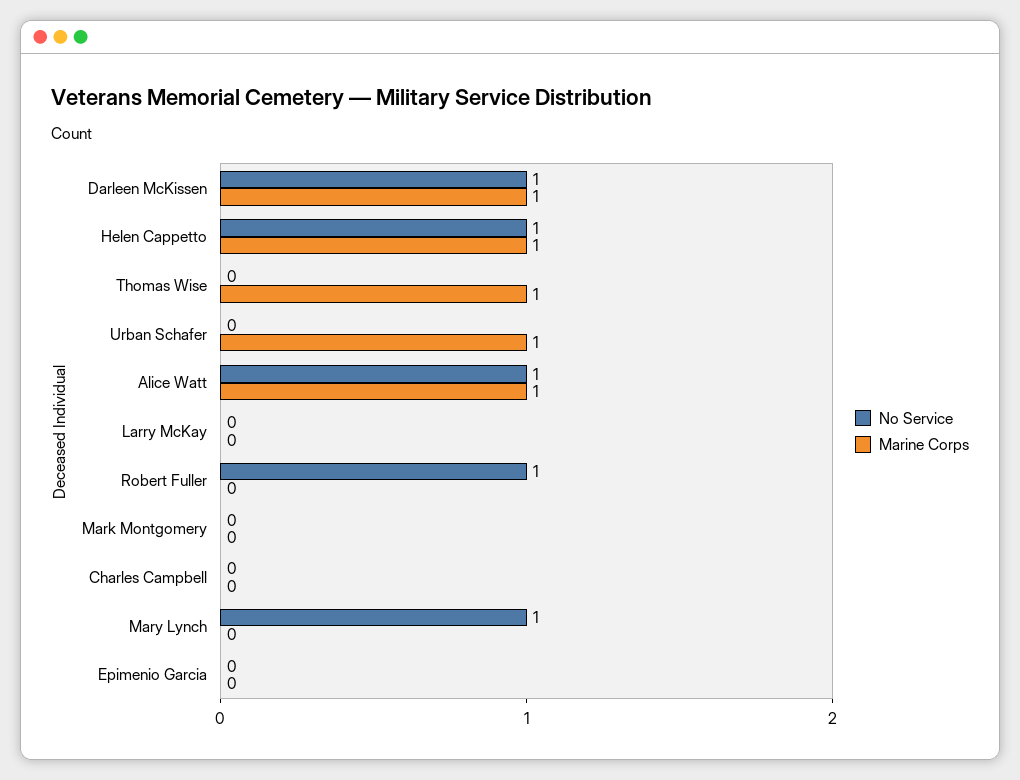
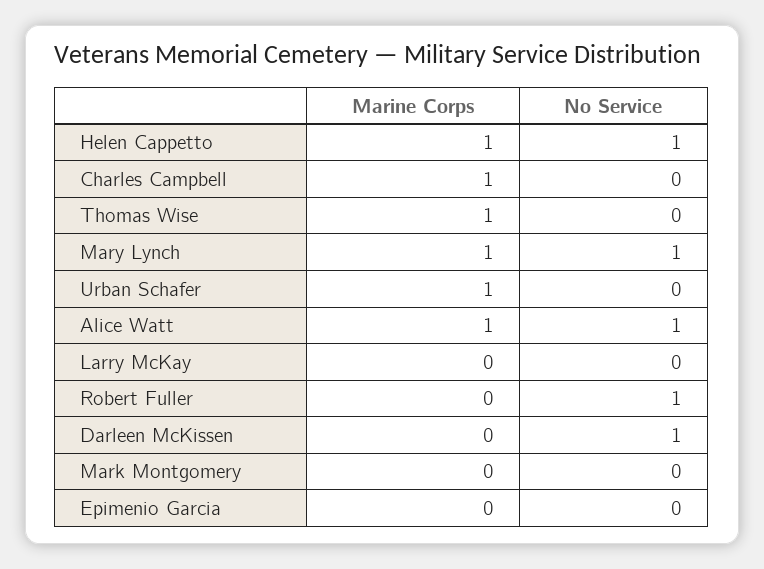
  {
    "No Service": {
      "Darleen McKissen": 1,
      "Helen Cappetto": 1,
      "Thomas Wise": 0,
      "Urban Schafer": 0,
      "Alice Watt": 1,
      "Larry McKay": 0,
      "Robert Fuller": 1,
      "Mark Montgomery": 0,
      "Charles Campbell": 0,
      "Mary Lynch": 1,
      "Epimenio Garcia": 0
    },
    "Marine Corps": {
-     "Darleen McKissen": 1,
+     "Darleen McKissen": 0,
      "Helen Cappetto": 1,
      "Thomas Wise": 1,
      "Urban Schafer": 1,
      "Alice Watt": 1,
      "Larry McKay": 0,
      "Robert Fuller": 0,
      "Mark Montgomery": 0,
-     "Charles Campbell": 0,
+     "Charles Campbell": 1,
-     "Mary Lynch": 0,
+     "Mary Lynch": 1,
      "Epimenio Garcia": 0
    }
  }

